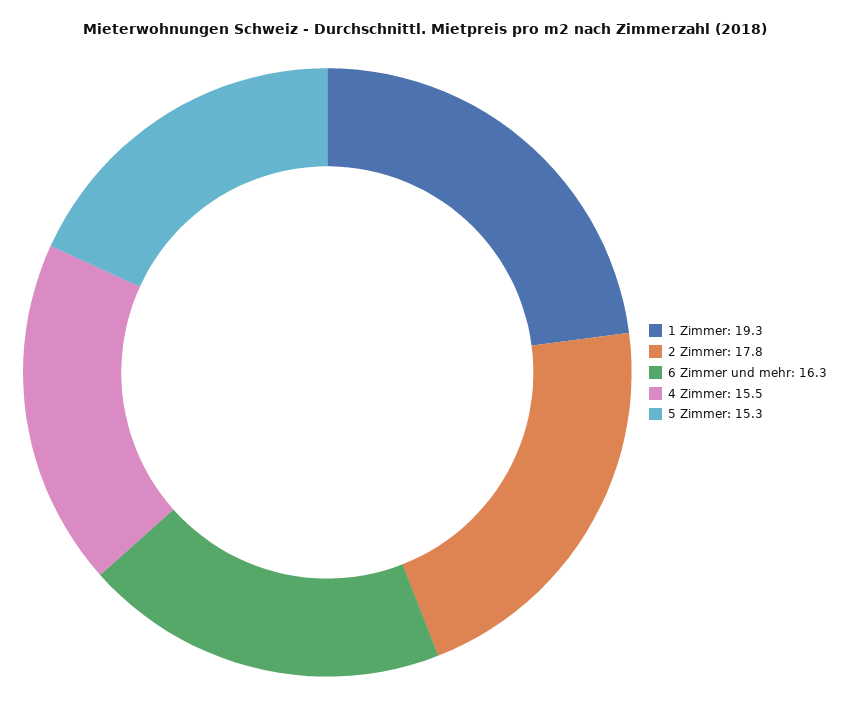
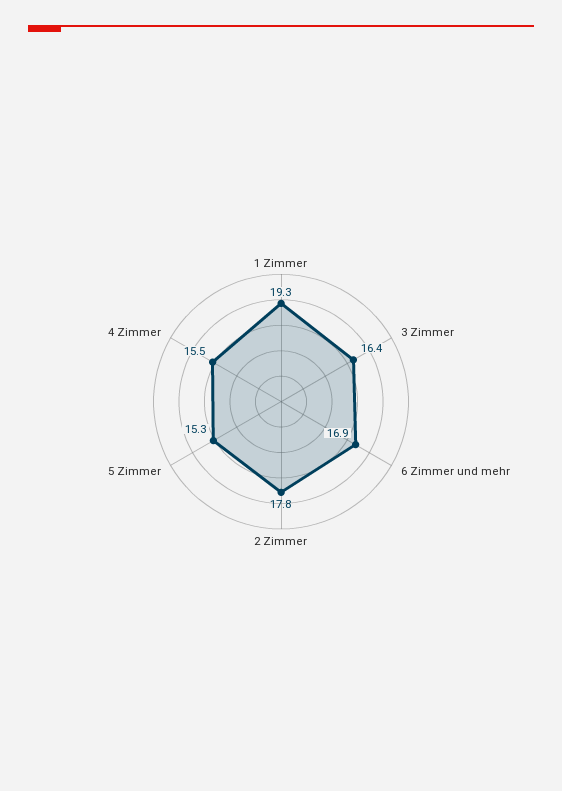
  {
    "1 Zimmer": 19.3,
    "2 Zimmer": 17.8,
-   "6 Zimmer und mehr": 16.3,
+   "6 Zimmer und mehr": 16.9,
    "4 Zimmer": 15.5,
-   "5 Zimmer": 15.3
+   "5 Zimmer": 15.3,
+   "3 Zimmer": 16.4
  }

